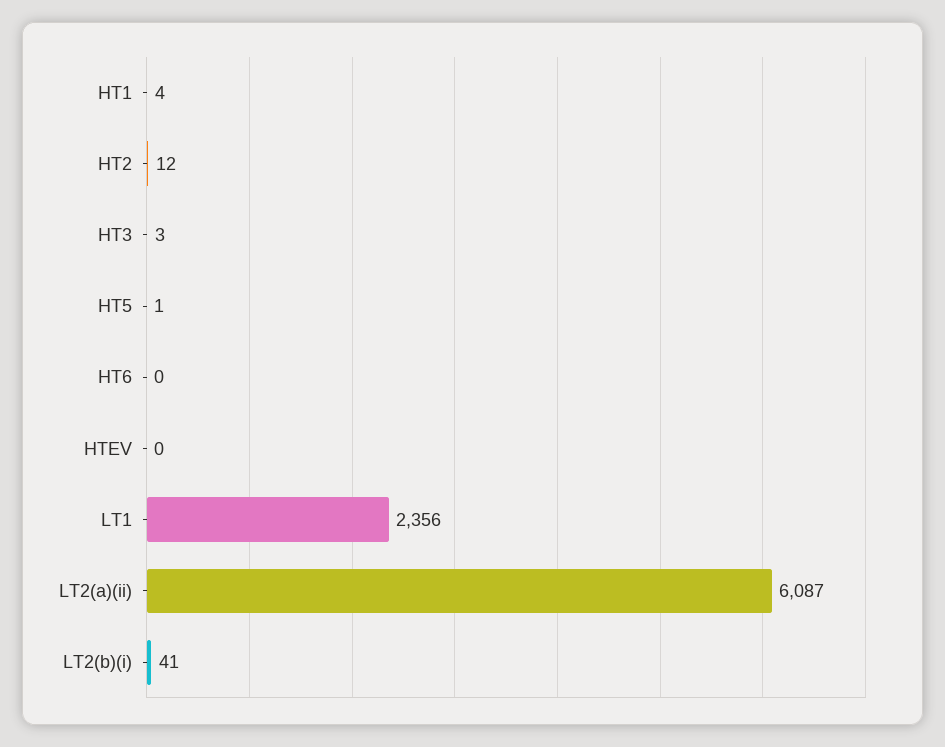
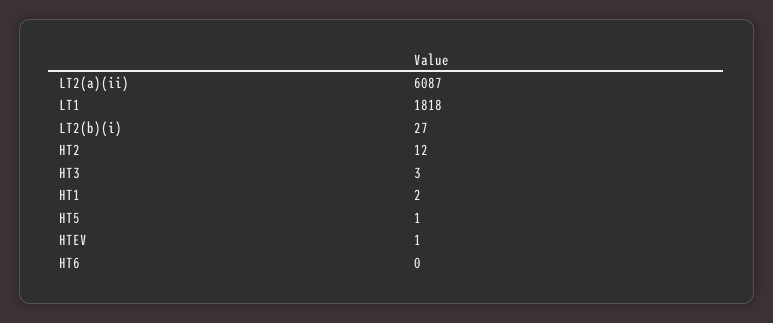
  {
-   "HT1": 4,
+   "HT1": 2,
    "HT2": 12,
    "HT3": 3,
    "HT5": 1,
    "HT6": 0,
-   "HTEV": 0,
+   "HTEV": 1,
-   "LT1": 2356,
+   "LT1": 1818,
    "LT2(a)(ii)": 6087,
-   "LT2(b)(i)": 41
+   "LT2(b)(i)": 27
  }

